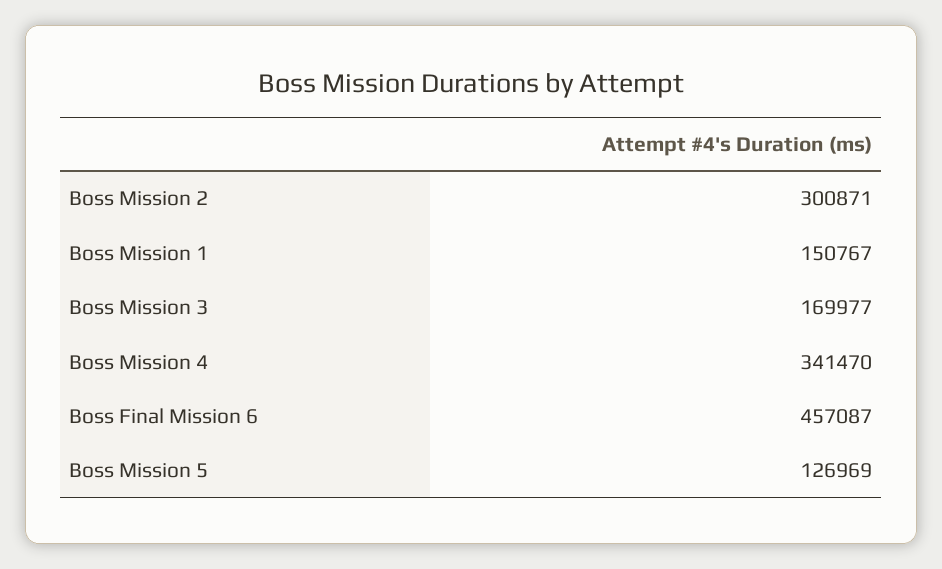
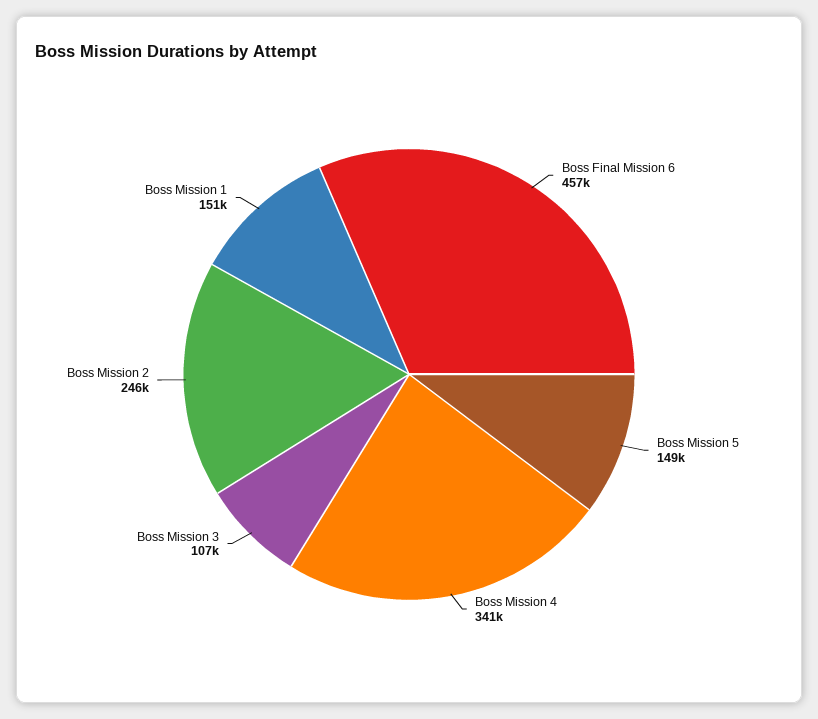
  {
-   "Boss Mission 2": 300871,
+   "Boss Mission 2": 246000,
    "Boss Mission 1": 150767,
-   "Boss Mission 3": 169977,
+   "Boss Mission 3": 107000,
    "Boss Mission 4": 341470,
    "Boss Final Mission 6": 457087,
-   "Boss Mission 5": 126969
+   "Boss Mission 5": 149000
  }

